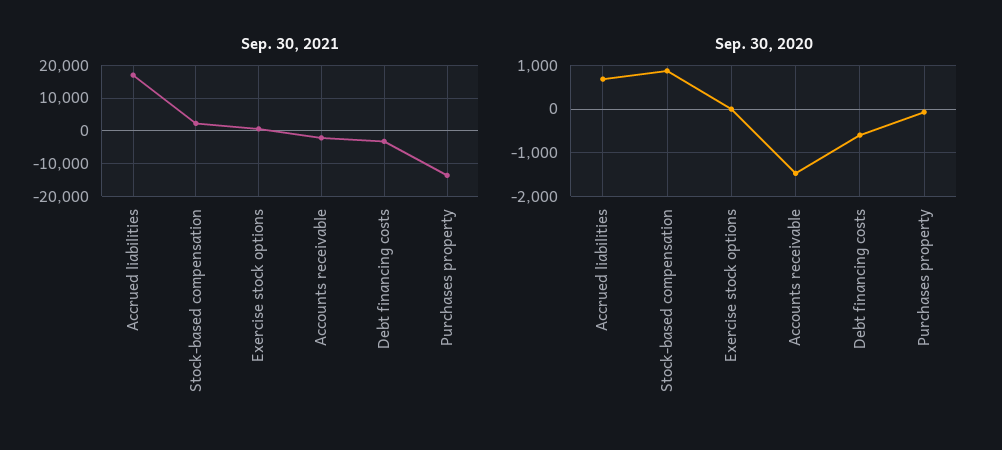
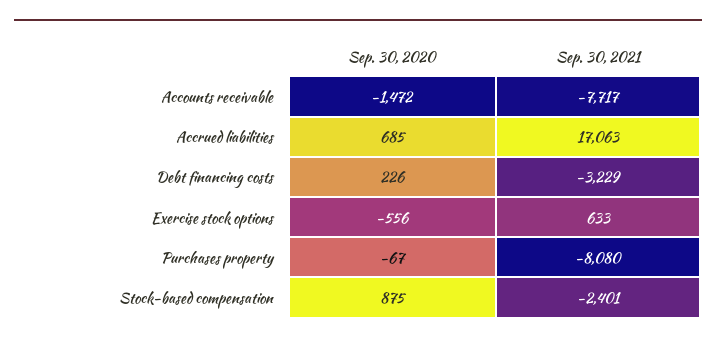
  {
    "Sep. 30, 2021": {
      "Accrued liabilities": 17063,
-     "Stock-based compensation": 2000,
+     "Stock-based compensation": -2401,
      "Exercise stock options": 633,
-     "Accounts receivable": -2000,
+     "Accounts receivable": -7717,
      "Debt financing costs": -3229,
-     "Purchases property": -14000
+     "Purchases property": -8080
    },
    "Sep. 30, 2020": {
      "Accrued liabilities": 685,
      "Stock-based compensation": 875,
-     "Exercise stock options": 0,
+     "Exercise stock options": -556,
      "Accounts receivable": -1472,
-     "Debt financing costs": -600,
+     "Debt financing costs": 226,
      "Purchases property": -67
    }
  }

